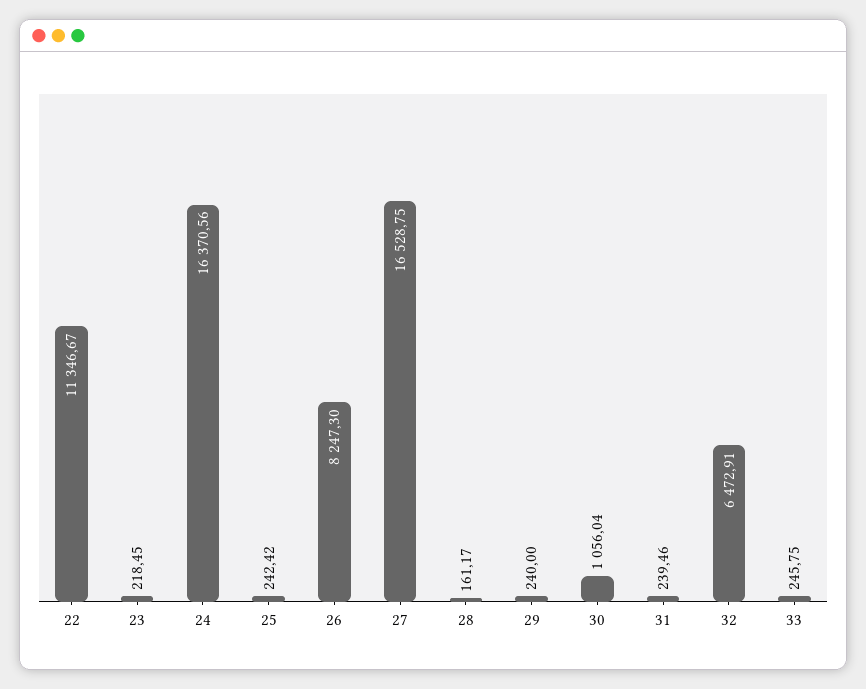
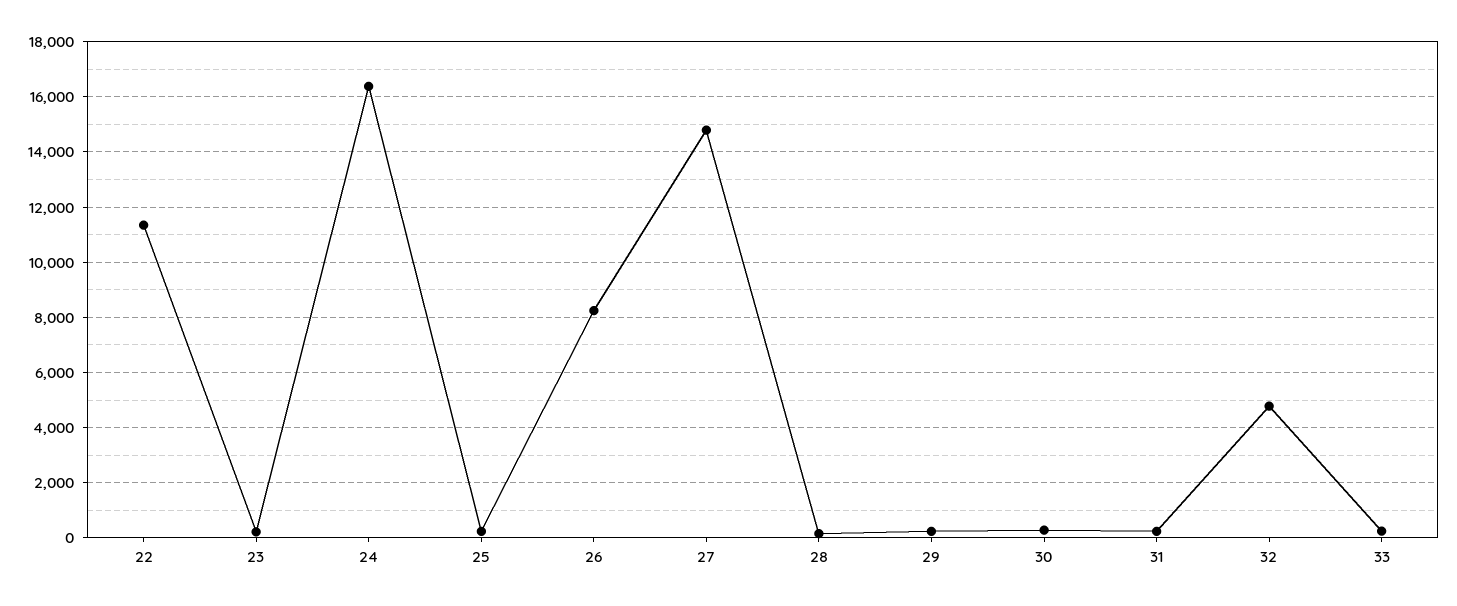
  {
    "22": 11346.67,
    "23": 218.45,
    "24": 16370.56,
    "25": 242.42,
    "26": 8247.3,
-   "27": 16528.75,
+   "27": 14750,
    "28": 161.17,
    "29": 240,
-   "30": 1056.04,
+   "30": 250,
    "31": 239.46,
-   "32": 6472.91,
+   "32": 4750,
    "33": 245.75
  }

